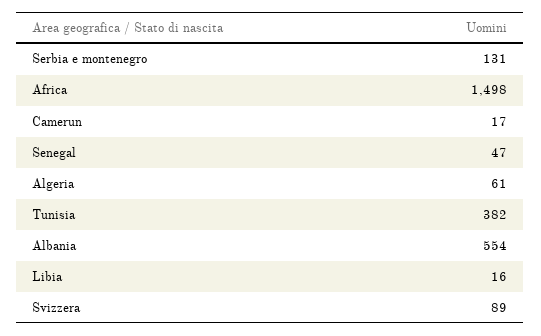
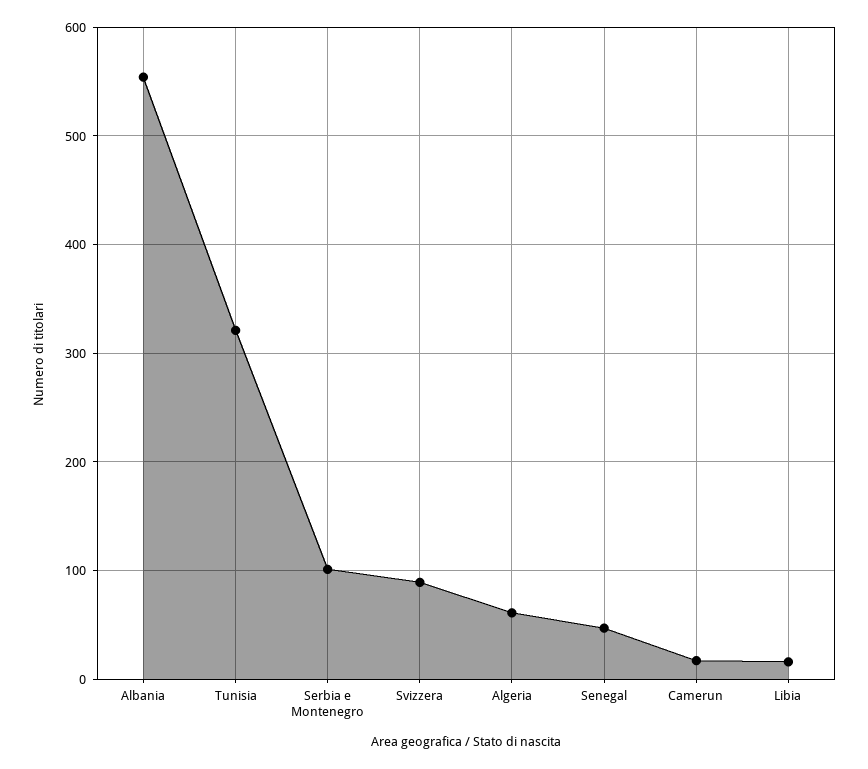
  {
-   "Serbia e montenegro": 131,
+   "Serbia e montenegro": 100,
-   "Africa": 1498,
    "Camerun": 17,
    "Senegal": 47,
    "Algeria": 61,
-   "Tunisia": 382,
+   "Tunisia": 320,
    "Albania": 554,
    "Libia": 16,
    "Svizzera": 89
  }

